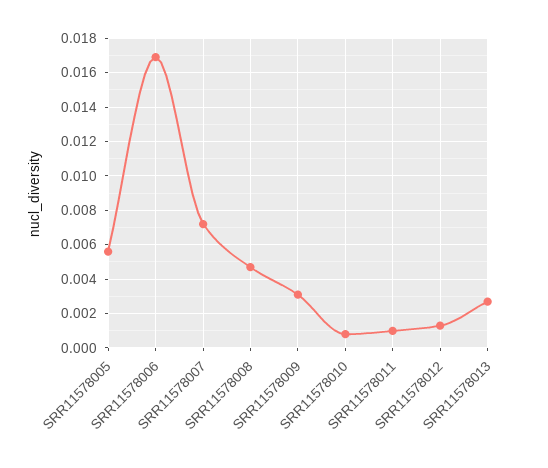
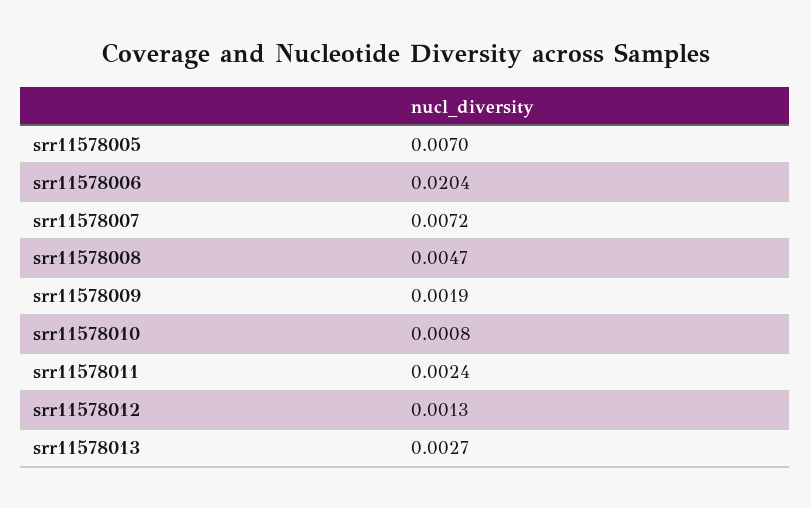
  {
-   "SRR11578005": 0.0055,
+   "SRR11578005": 0.007,
-   "SRR11578006": 0.017,
+   "SRR11578006": 0.0204,
    "SRR11578007": 0.0072,
    "SRR11578008": 0.0047,
-   "SRR11578009": 0.003,
+   "SRR11578009": 0.0019,
    "SRR11578010": 0.0008,
-   "SRR11578011": 0.001,
+   "SRR11578011": 0.0024,
    "SRR11578012": 0.0013,
    "SRR11578013": 0.0027
  }

